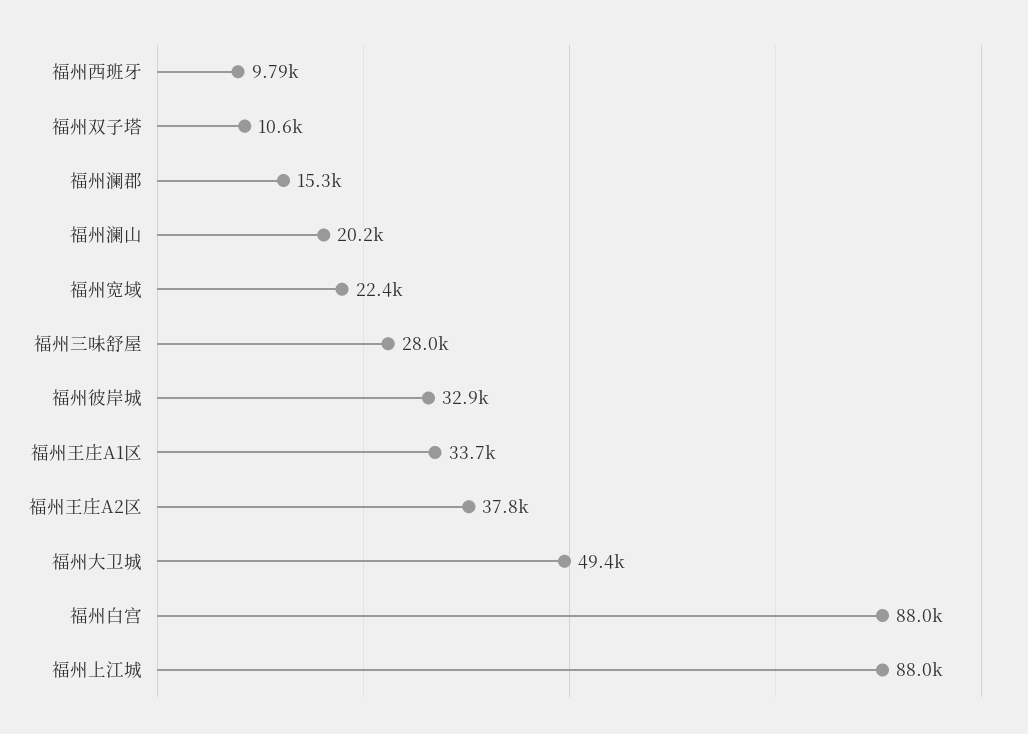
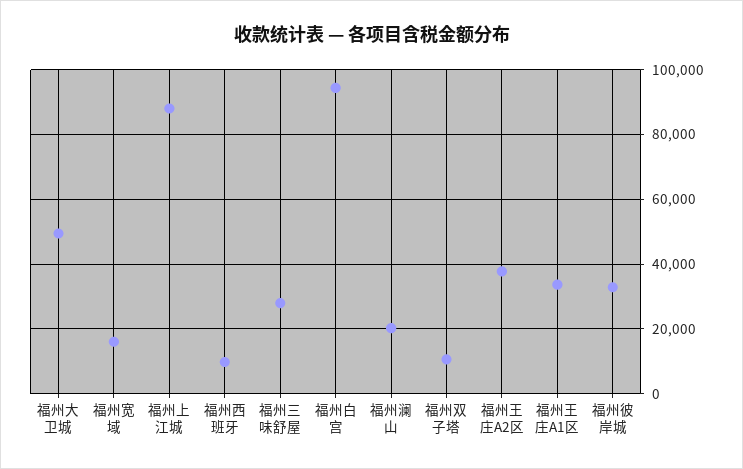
  {
    "福州西班牙": 9790,
    "福州双子塔": 10600,
-   "福州澜郡": 15300,
    "福州澜山": 20200,
-   "福州宽域": 22400,
+   "福州宽域": 16000,
    "福州三味舒屋": 28000,
    "福州彼岸城": 32900,
    "福州王庄A1区": 33700,
    "福州王庄A2区": 37800,
    "福州大卫城": 49400,
-   "福州白宫": 88000,
+   "福州白宫": 94000,
    "福州上江城": 88000
  }

